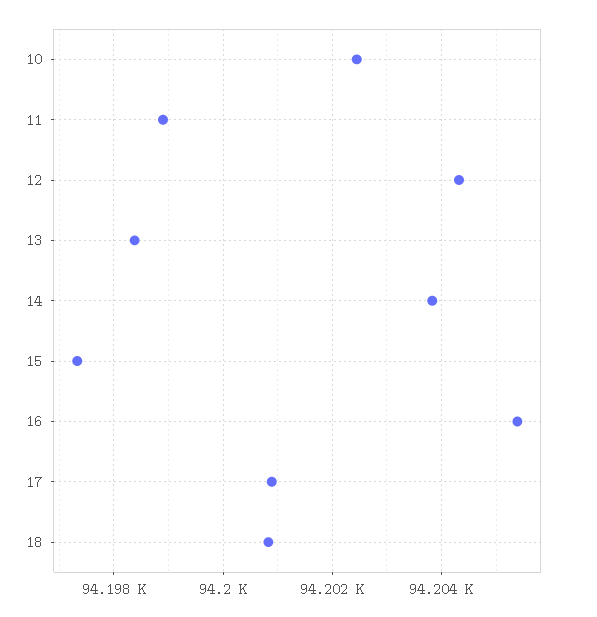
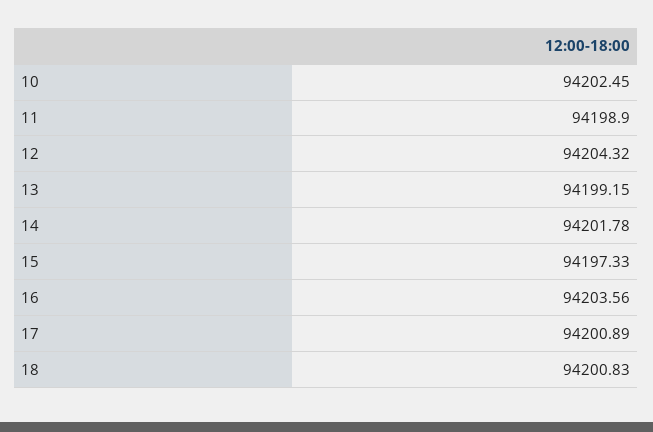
  {
    "10": 94202.45,
    "11": 94198.9,
    "12": 94204.32,
-   "13": 94198.4,
+   "13": 94199.15,
-   "14": 94203.8,
+   "14": 94201.78,
    "15": 94197.33,
-   "16": 94205.4,
+   "16": 94203.56,
    "17": 94200.89,
    "18": 94200.83
  }

